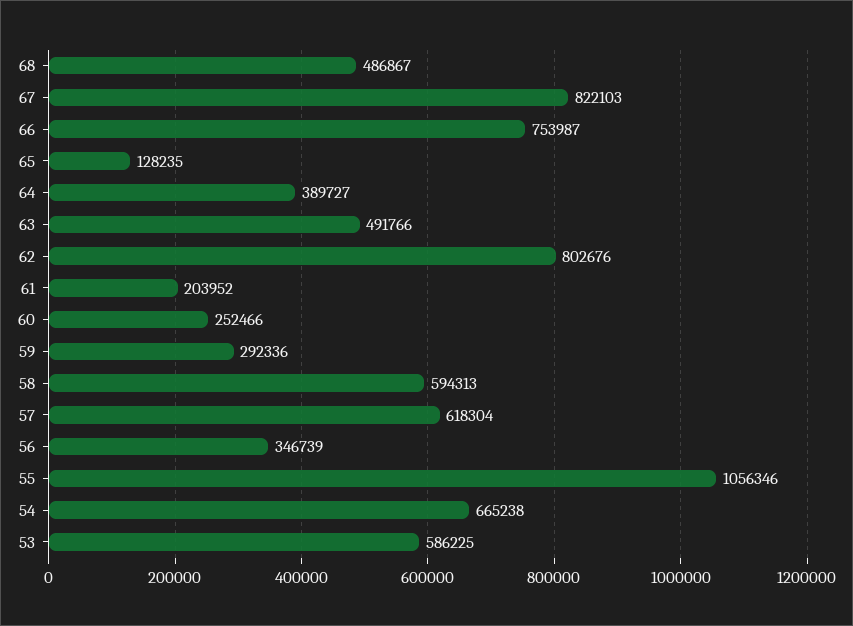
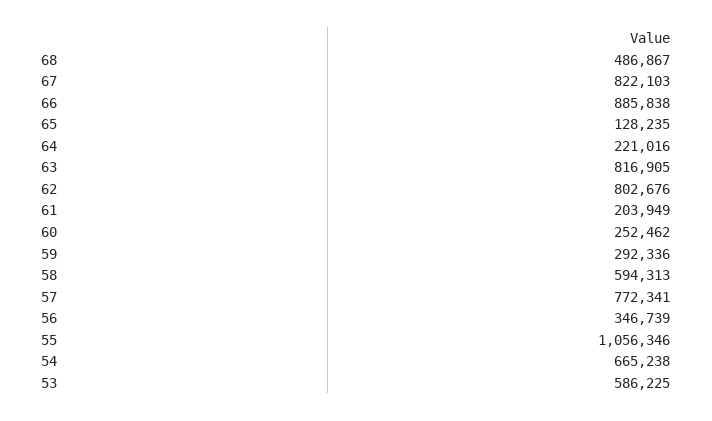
  {
    "68": 486867,
    "67": 822103,
-   "66": 753987,
+   "66": 885838,
    "65": 128235,
-   "64": 389727,
+   "64": 221016,
-   "63": 491766,
+   "63": 816905,
    "62": 802676,
-   "61": 203952,
+   "61": 203949,
-   "60": 252466,
+   "60": 252462,
    "59": 292336,
    "58": 594313,
-   "57": 618304,
+   "57": 772341,
    "56": 346739,
    "55": 1056346,
    "54": 665238,
    "53": 586225
  }

